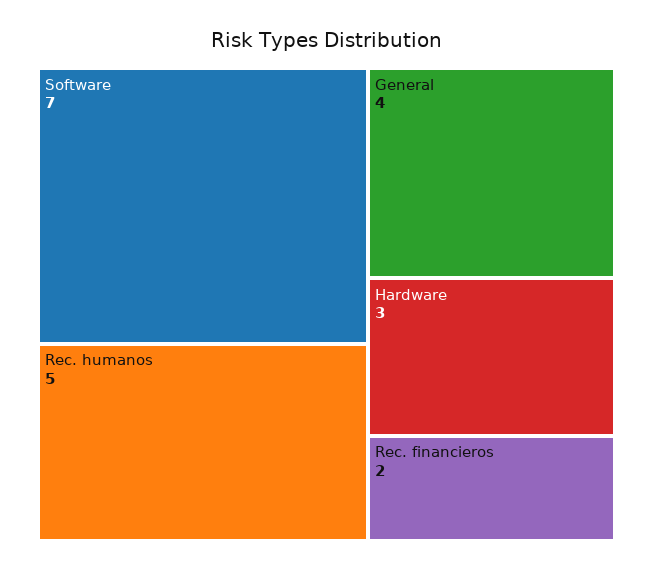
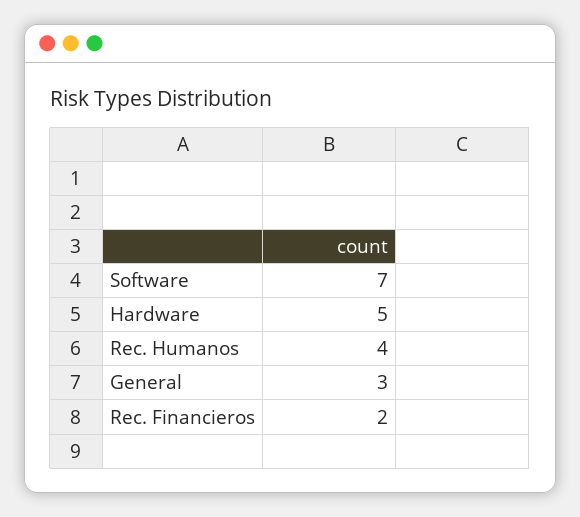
  {
    "Software": 7,
-   "Rec. humanos": 5,
+   "Rec. humanos": 4,
-   "General": 4,
+   "General": 3,
-   "Hardware": 3,
+   "Hardware": 5,
    "Rec. financieros": 2
  }

